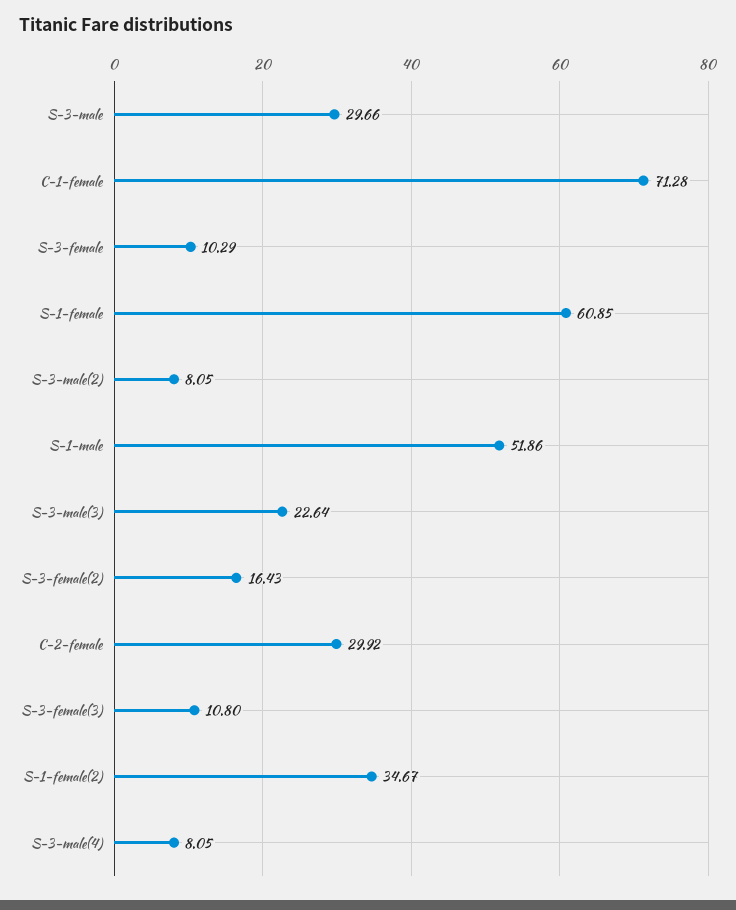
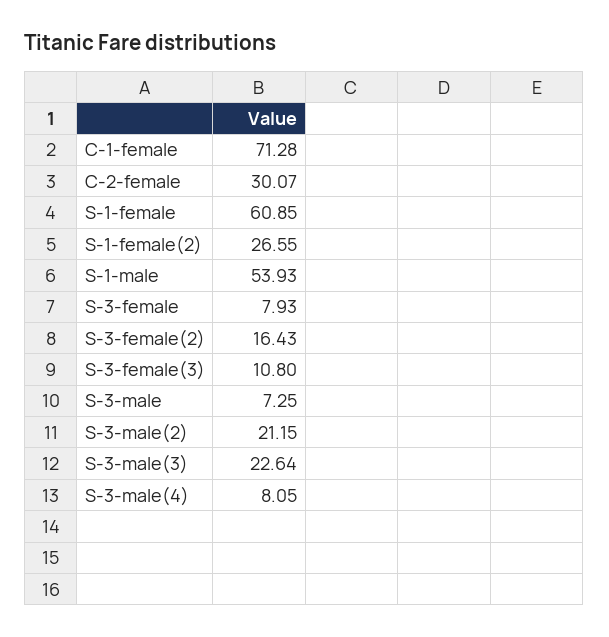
  {
-   "S-3-male": 29.66,
+   "S-3-male": 7.25,
    "C-1-female": 71.28,
-   "S-3-female": 10.29,
+   "S-3-female": 7.93,
    "S-1-female": 60.85,
-   "S-3-male(2)": 8.05,
+   "S-3-male(2)": 21.15,
-   "S-1-male": 51.86,
+   "S-1-male": 53.93,
    "S-3-male(3)": 22.64,
    "S-3-female(2)": 16.43,
-   "C-2-female": 29.92,
+   "C-2-female": 30.07,
    "S-3-female(3)": 10.8,
-   "S-1-female(2)": 34.67,
+   "S-1-female(2)": 26.55,
    "S-3-male(4)": 8.05
  }

